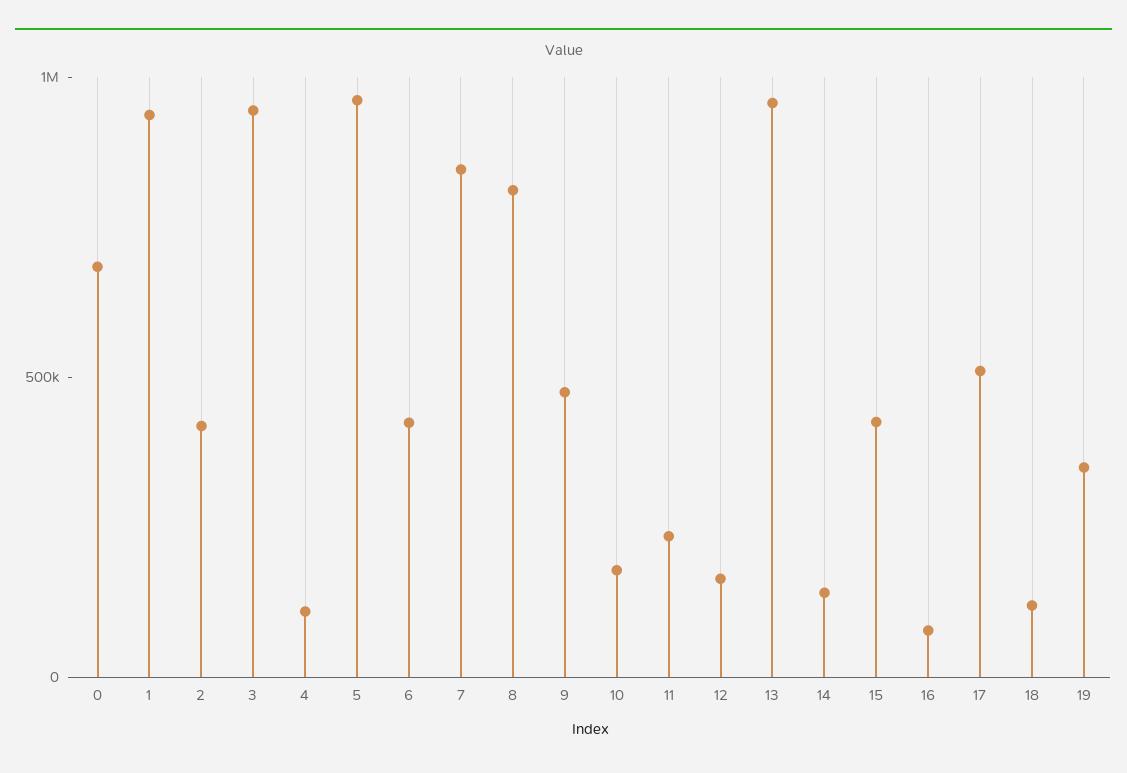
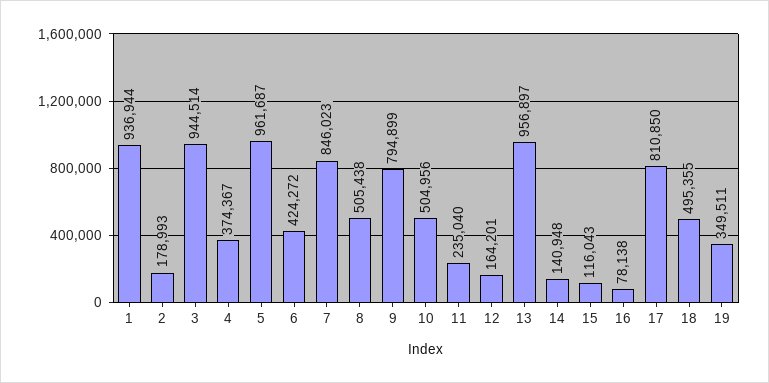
  {
-   "0": 700000,
    "1": 936944,
-   "2": 400000,
+   "2": 178993,
    "3": 944514,
-   "4": 100000,
+   "4": 374367,
    "5": 961687,
    "6": 424272,
    "7": 846023,
-   "8": 800000,
+   "8": 505438,
-   "9": 500000,
+   "9": 794899,
-   "10": 200000,
+   "10": 504956,
    "11": 235040,
    "12": 164201,
    "13": 956897,
    "14": 140948,
-   "15": 400000,
+   "15": 116043,
    "16": 78138,
-   "17": 500000,
+   "17": 810850,
-   "18": 100000,
+   "18": 495355,
    "19": 349511
  }

